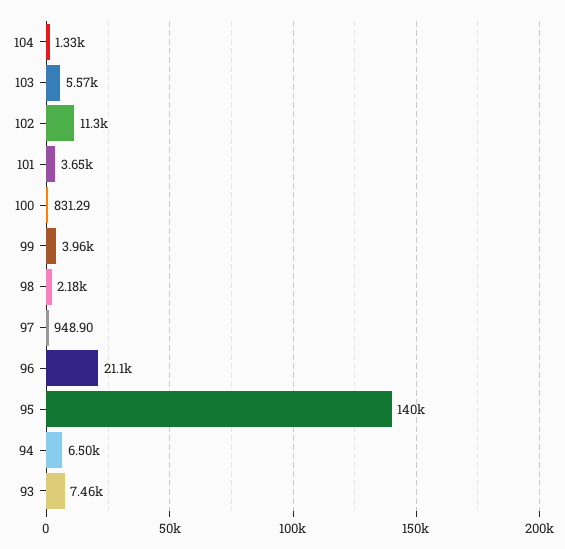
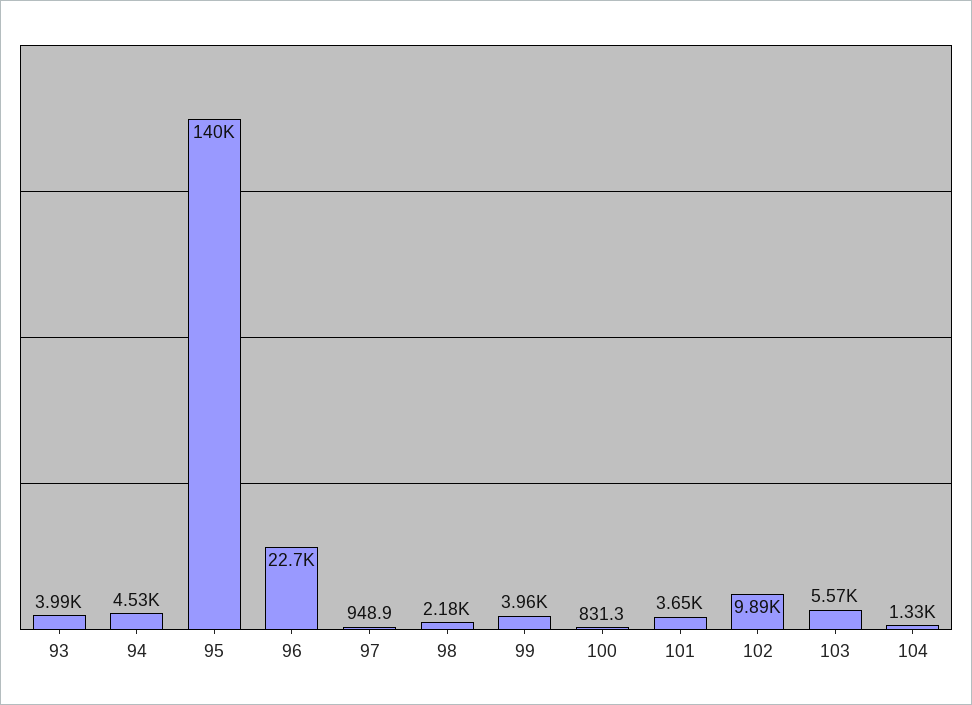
  {
    "104": 1330,
    "103": 5570,
-   "102": 11300,
+   "102": 9890,
    "101": 3650,
    "100": 831.29,
    "99": 3960,
    "98": 2180,
    "97": 948.9,
-   "96": 21100,
+   "96": 22700,
    "95": 140000,
-   "94": 6500,
+   "94": 4530,
-   "93": 7460
+   "93": 3990
  }

